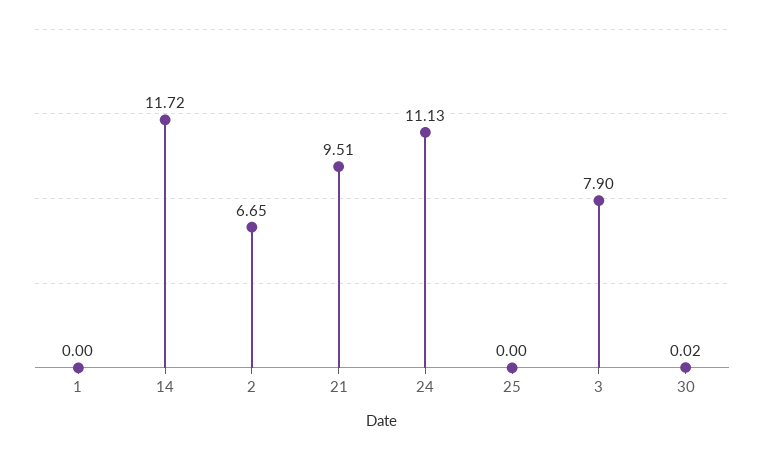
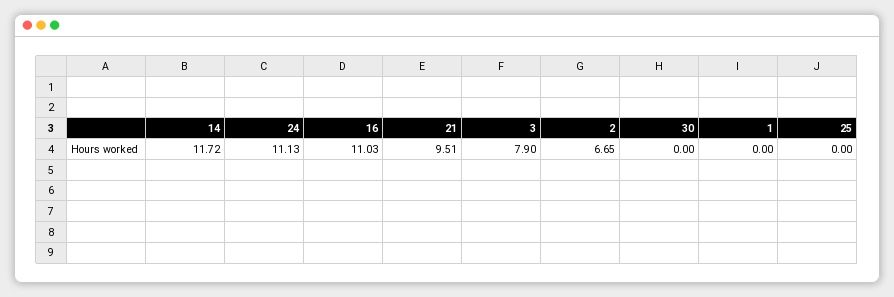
  {
    "1": 0,
    "14": 11.72,
    "2": 6.65,
    "21": 9.51,
    "24": 11.13,
    "25": 0,
    "3": 7.9,
-   "30": 0.02
+   "30": 0,
+   "16": 11.03
  }

